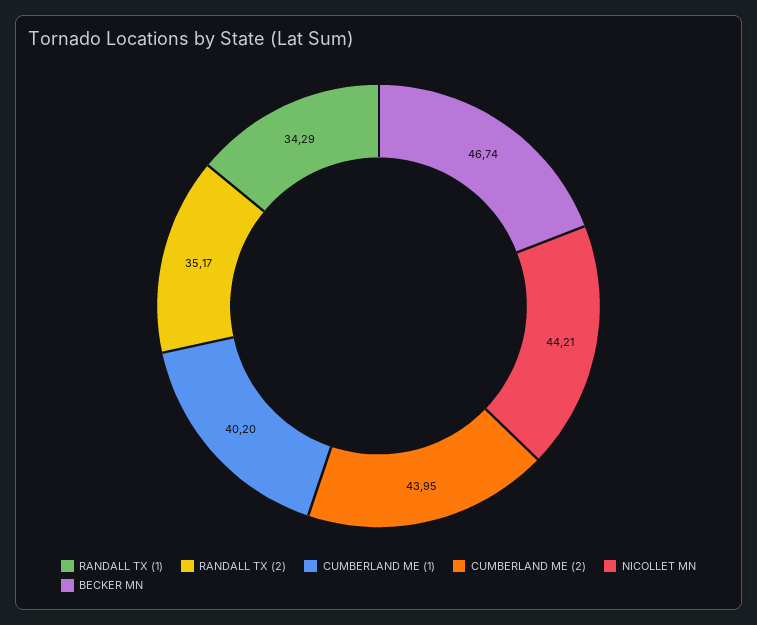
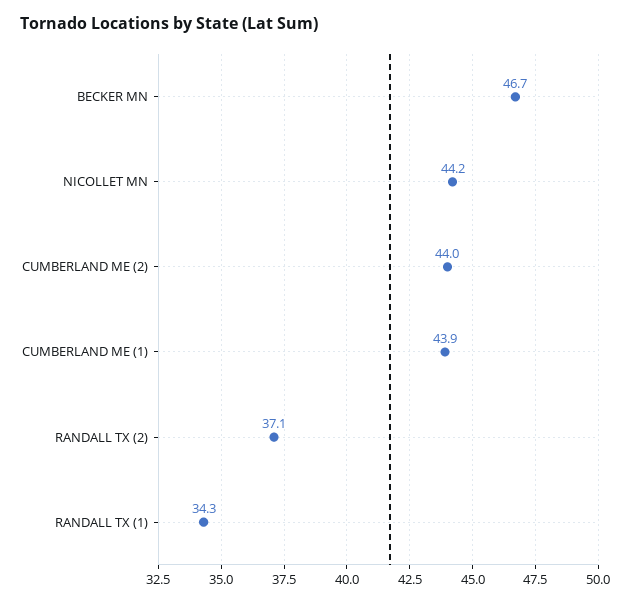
  {
    "RANDALL TX (1)": 34.29,
-   "RANDALL TX (2)": 35.17,
+   "RANDALL TX (2)": 37.1,
-   "CUMBERLAND ME (1)": 40.2,
+   "CUMBERLAND ME (1)": 43.9,
    "CUMBERLAND ME (2)": 43.95,
    "NICOLLET MN": 44.21,
    "BECKER MN": 46.74
  }

